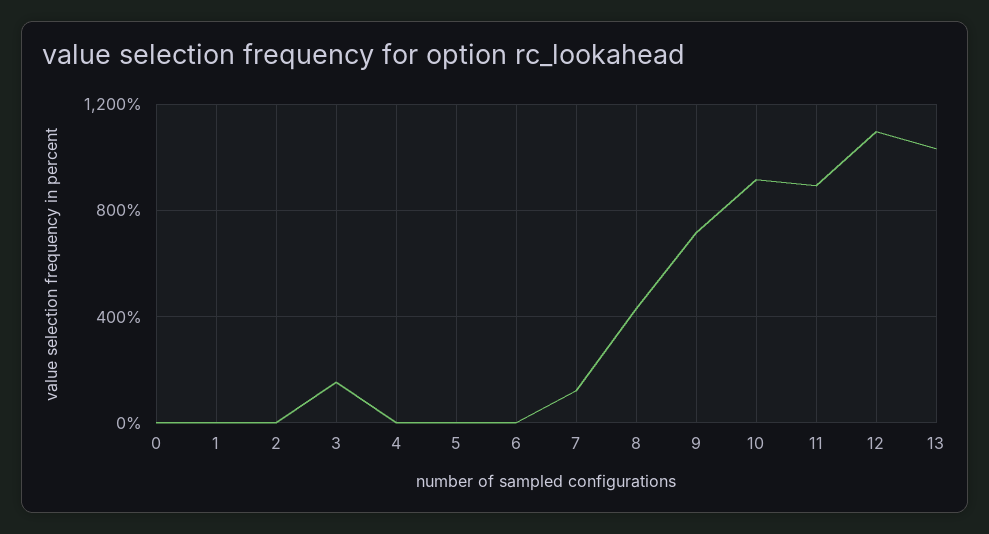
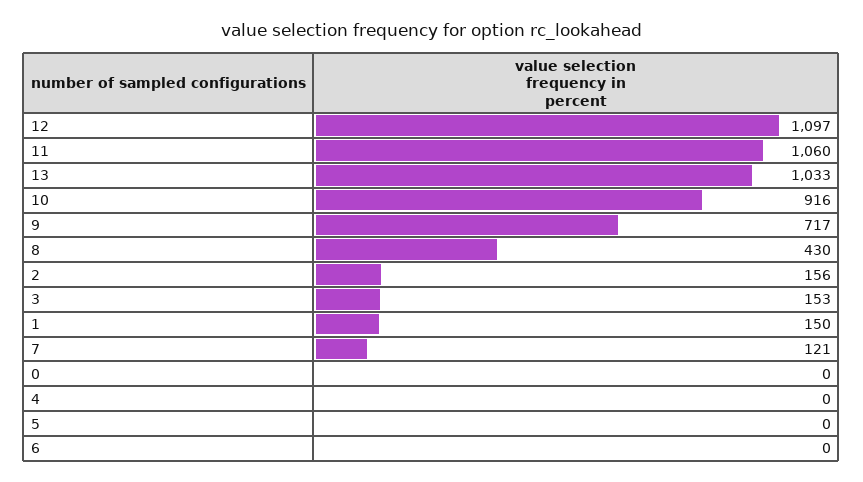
  {
    "0": 0,
-   "1": 0,
+   "1": 150,
-   "2": 0,
+   "2": 156,
    "3": 153,
    "4": 0,
    "5": 0,
    "6": 0,
    "7": 121,
    "8": 430,
    "9": 717,
    "10": 916,
-   "11": 900,
+   "11": 1060,
    "12": 1097,
    "13": 1033
  }

